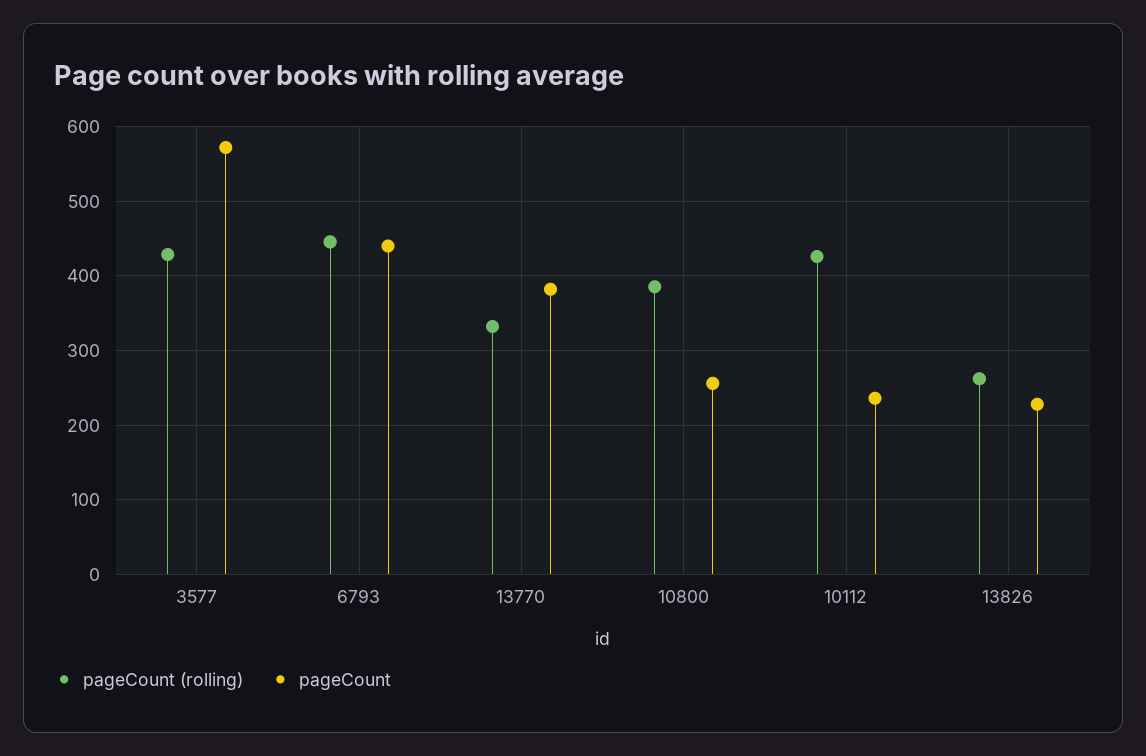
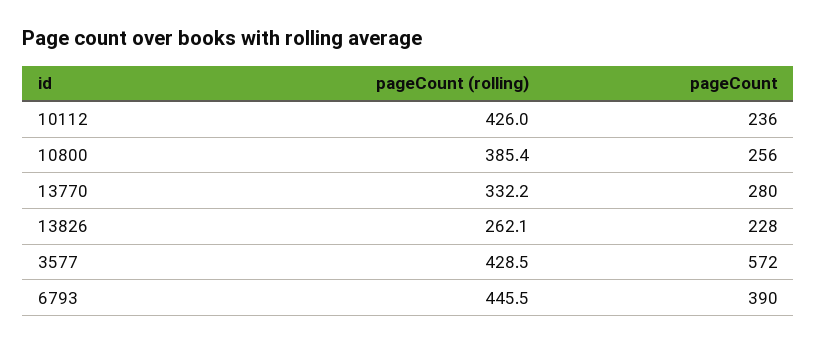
  {
    "pageCount (rolling)": {
      "3577": 428.5,
      "6793": 445.5,
      "13770": 332.2,
      "10800": 385.4,
      "10112": 426,
      "13826": 262.1
    },
    "pageCount": {
      "3577": 572,
-     "6793": 440,
+     "6793": 390,
-     "13770": 380,
+     "13770": 280,
      "10800": 256,
      "10112": 236,
      "13826": 228
    }
  }

